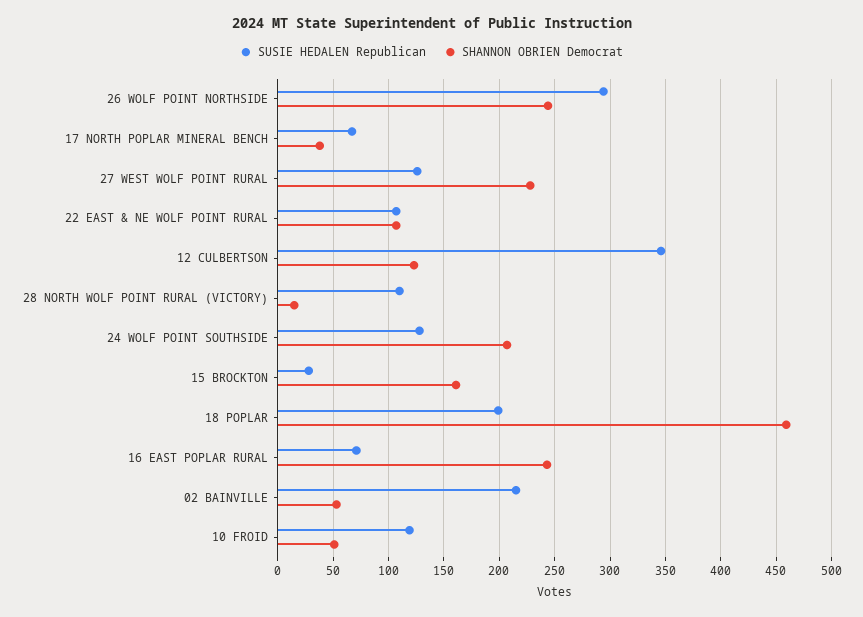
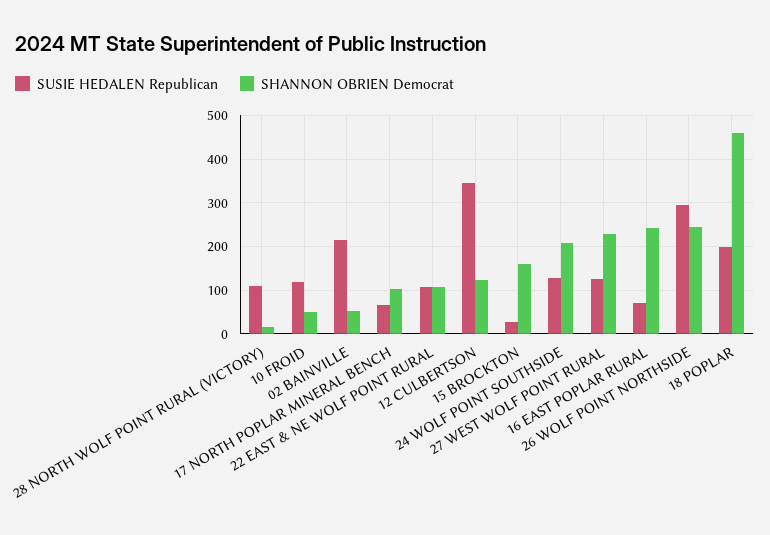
  {
    "SUSIE HEDALEN Republican": {
      "26 WOLF POINT NORTHSIDE": 290,
      "17 NORTH POPLAR MINERAL BENCH": 70,
      "27 WEST WOLF POINT RURAL": 130,
      "22 EAST & NE WOLF POINT RURAL": 110,
      "12 CULBERTSON": 350,
      "28 NORTH WOLF POINT RURAL (VICTORY)": 110,
      "24 WOLF POINT SOUTHSIDE": 130,
      "15 BROCKTON": 30,
      "18 POPLAR": 200,
      "16 EAST POPLAR RURAL": 70,
      "02 BAINVILLE": 220,
      "10 FROID": 120
    },
    "SHANNON OBRIEN Democrat": {
      "26 WOLF POINT NORTHSIDE": 240,
-     "17 NORTH POPLAR MINERAL BENCH": 40,
+     "17 NORTH POPLAR MINERAL BENCH": 100,
      "27 WEST WOLF POINT RURAL": 230,
      "22 EAST & NE WOLF POINT RURAL": 110,
      "12 CULBERTSON": 120,
      "28 NORTH WOLF POINT RURAL (VICTORY)": 20,
      "24 WOLF POINT SOUTHSIDE": 210,
      "15 BROCKTON": 160,
      "18 POPLAR": 460,
      "16 EAST POPLAR RURAL": 240,
      "02 BAINVILLE": 50,
      "10 FROID": 50
    }
  }

